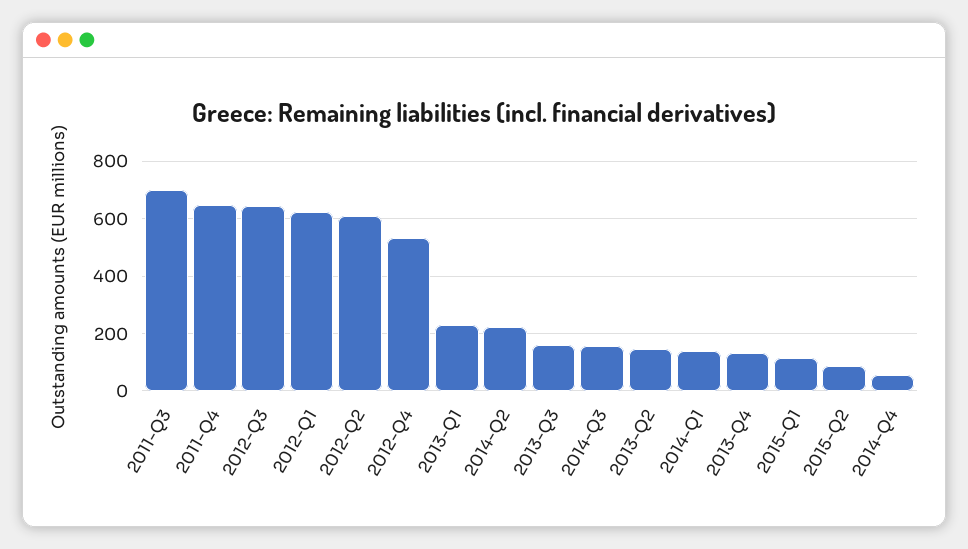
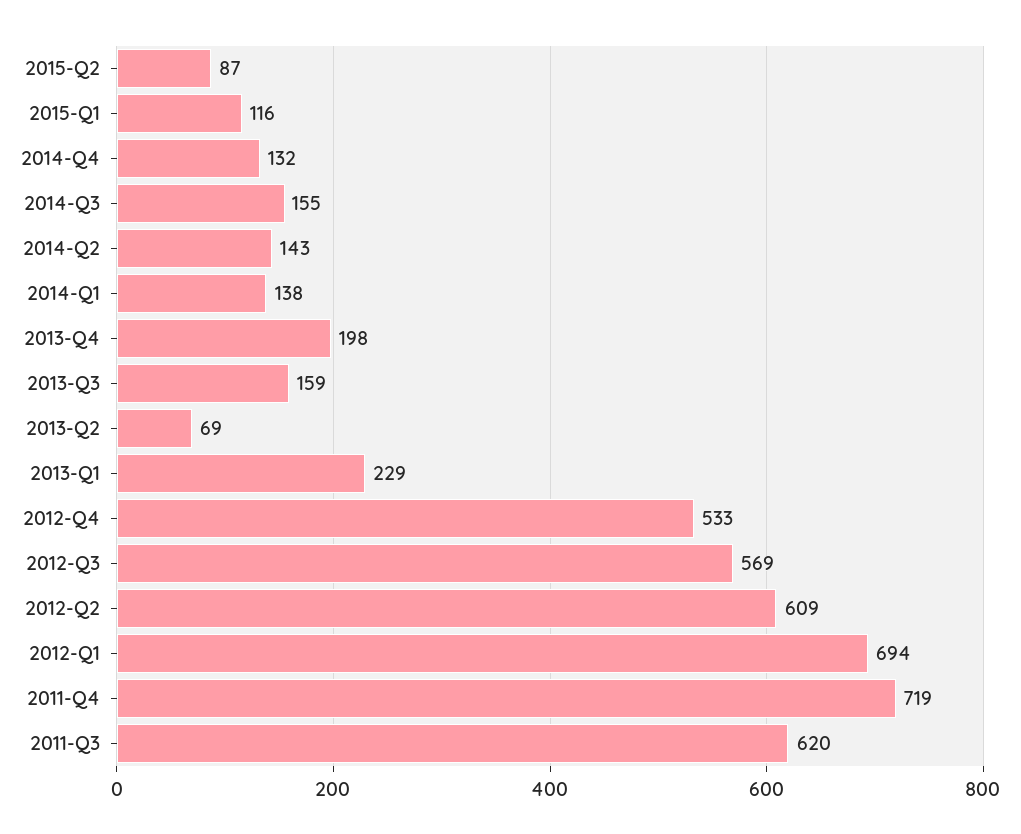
  {
-   "2011-Q3": 700,
+   "2011-Q3": 620,
-   "2011-Q4": 650,
+   "2011-Q4": 719,
-   "2012-Q3": 650,
+   "2012-Q3": 569,
-   "2012-Q1": 625,
+   "2012-Q1": 694,
    "2012-Q2": 609,
    "2012-Q4": 533,
    "2013-Q1": 229,
-   "2014-Q2": 225,
+   "2014-Q2": 143,
    "2013-Q3": 159,
    "2014-Q3": 155,
-   "2013-Q2": 150,
+   "2013-Q2": 69,
    "2014-Q1": 138,
-   "2013-Q4": 125,
+   "2013-Q4": 198,
    "2015-Q1": 116,
    "2015-Q2": 87,
-   "2014-Q4": 50
+   "2014-Q4": 132
  }

